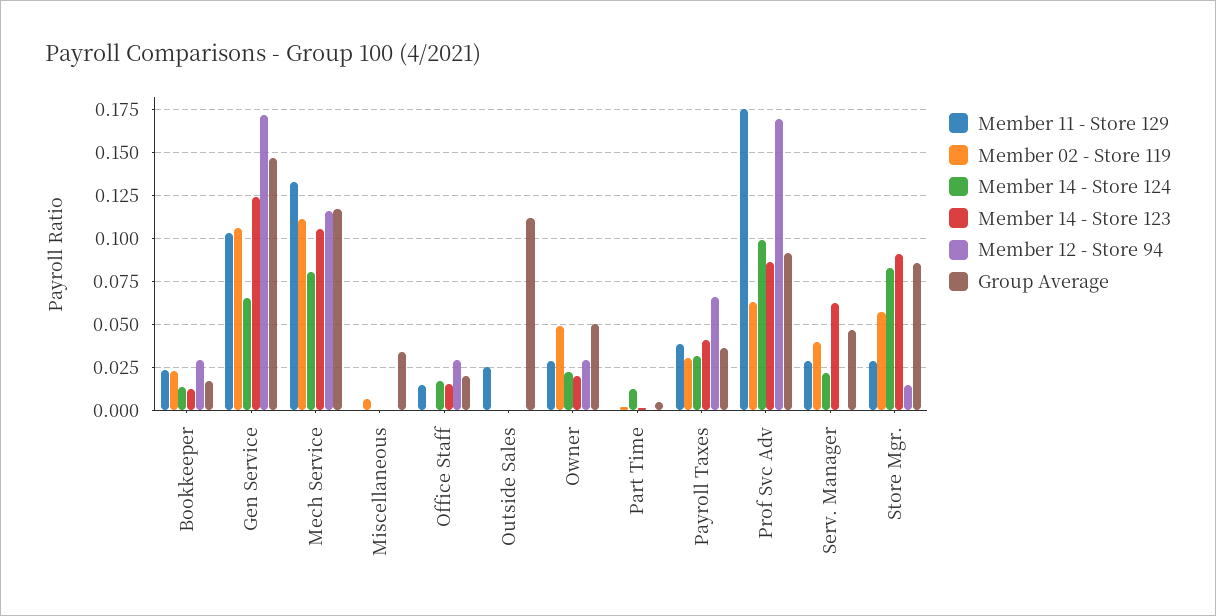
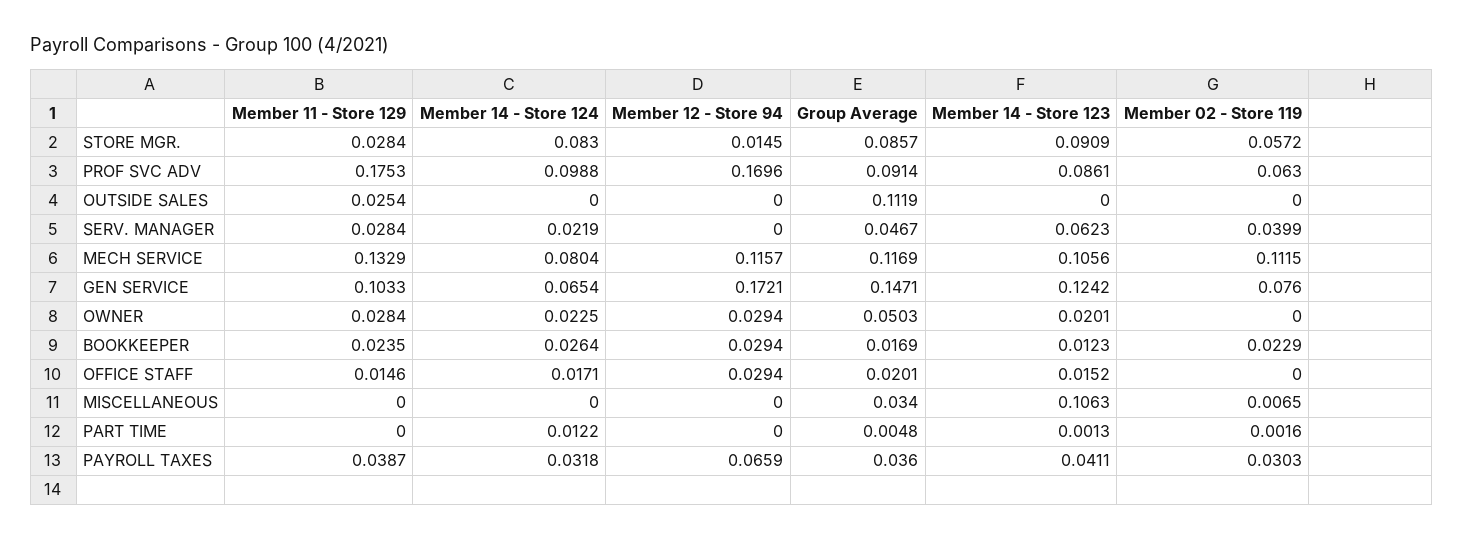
  {
    "Member 11 - Store 129": {
      "Bookkeeper": 0.0235,
      "Gen Service": 0.1033,
      "Mech Service": 0.1329,
      "Miscellaneous": 0,
      "Office Staff": 0.0146,
      "Outside Sales": 0.0254,
      "Owner": 0.0284,
      "Part Time": 0,
      "Payroll Taxes": 0.0387,
      "Prof Svc Adv": 0.1753,
      "Serv. Manager": 0.0284,
      "Store Mgr.": 0.0284
    },
    "Member 02 - Store 119": {
      "Bookkeeper": 0.0229,
-     "Gen Service": 0.105,
+     "Gen Service": 0.076,
      "Mech Service": 0.1115,
      "Miscellaneous": 0.0065,
      "Office Staff": 0,
      "Outside Sales": 0,
-     "Owner": 0.05,
+     "Owner": 0,
      "Part Time": 0.0016,
      "Payroll Taxes": 0.0303,
      "Prof Svc Adv": 0.063,
      "Serv. Manager": 0.0399,
      "Store Mgr.": 0.0572
    },
    "Member 14 - Store 124": {
-     "Bookkeeper": 0.015,
+     "Bookkeeper": 0.0264,
      "Gen Service": 0.0654,
      "Mech Service": 0.0804,
      "Miscellaneous": 0,
      "Office Staff": 0.0171,
      "Outside Sales": 0,
      "Owner": 0.0225,
      "Part Time": 0.0122,
      "Payroll Taxes": 0.0318,
      "Prof Svc Adv": 0.0988,
      "Serv. Manager": 0.0219,
      "Store Mgr.": 0.083
    },
    "Member 14 - Store 123": {
      "Bookkeeper": 0.0123,
      "Gen Service": 0.1242,
      "Mech Service": 0.1056,
-     "Miscellaneous": 0,
+     "Miscellaneous": 0.1063,
      "Office Staff": 0.0152,
      "Outside Sales": 0,
      "Owner": 0.0201,
      "Part Time": 0.0013,
      "Payroll Taxes": 0.0411,
      "Prof Svc Adv": 0.0861,
      "Serv. Manager": 0.0623,
      "Store Mgr.": 0.0909
    },
    "Member 12 - Store 94": {
      "Bookkeeper": 0.0294,
      "Gen Service": 0.1721,
      "Mech Service": 0.1157,
      "Miscellaneous": 0,
      "Office Staff": 0.0294,
      "Outside Sales": 0,
      "Owner": 0.0294,
      "Part Time": 0,
      "Payroll Taxes": 0.0659,
      "Prof Svc Adv": 0.1696,
      "Serv. Manager": 0,
      "Store Mgr.": 0.0145
    },
    "Group Average": {
      "Bookkeeper": 0.0169,
      "Gen Service": 0.1471,
      "Mech Service": 0.1169,
      "Miscellaneous": 0.034,
      "Office Staff": 0.0201,
      "Outside Sales": 0.1119,
      "Owner": 0.0503,
      "Part Time": 0.0048,
      "Payroll Taxes": 0.036,
      "Prof Svc Adv": 0.0914,
      "Serv. Manager": 0.0467,
      "Store Mgr.": 0.0857
    }
  }

